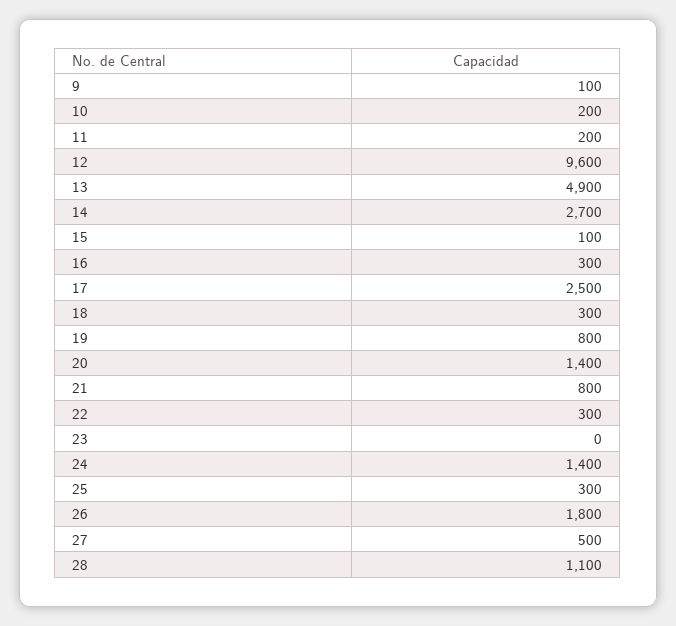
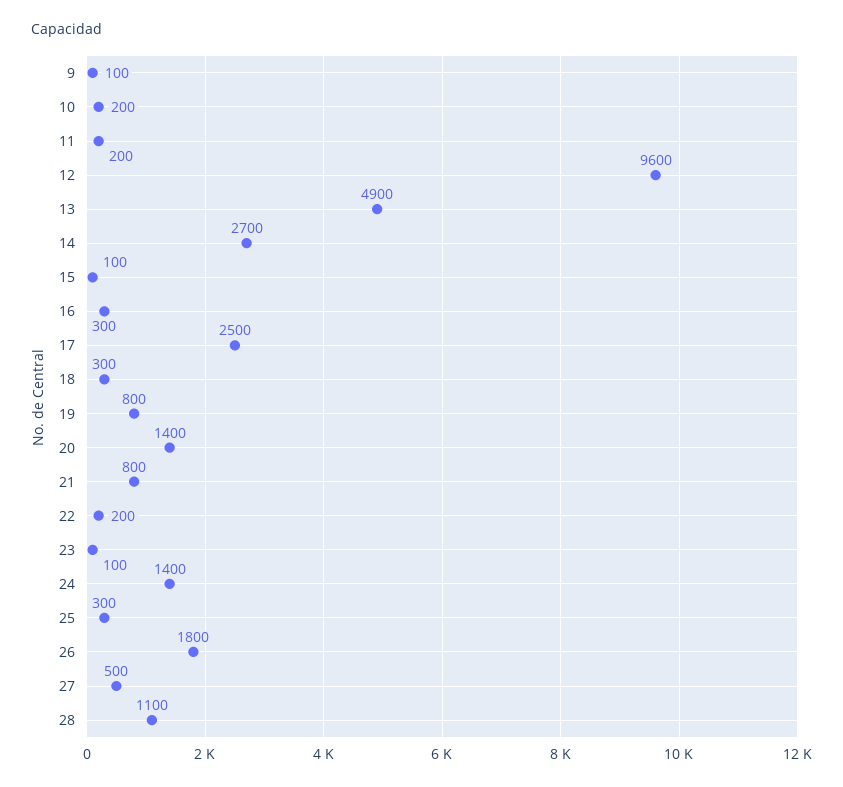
  {
    "9": 100,
    "10": 200,
    "11": 200,
    "12": 9600,
    "13": 4900,
    "14": 2700,
    "15": 100,
    "16": 300,
    "17": 2500,
    "18": 300,
    "19": 800,
    "20": 1400,
    "21": 800,
-   "22": 300,
+   "22": 200,
-   "23": 0,
+   "23": 100,
    "24": 1400,
    "25": 300,
    "26": 1800,
    "27": 500,
    "28": 1100
  }

